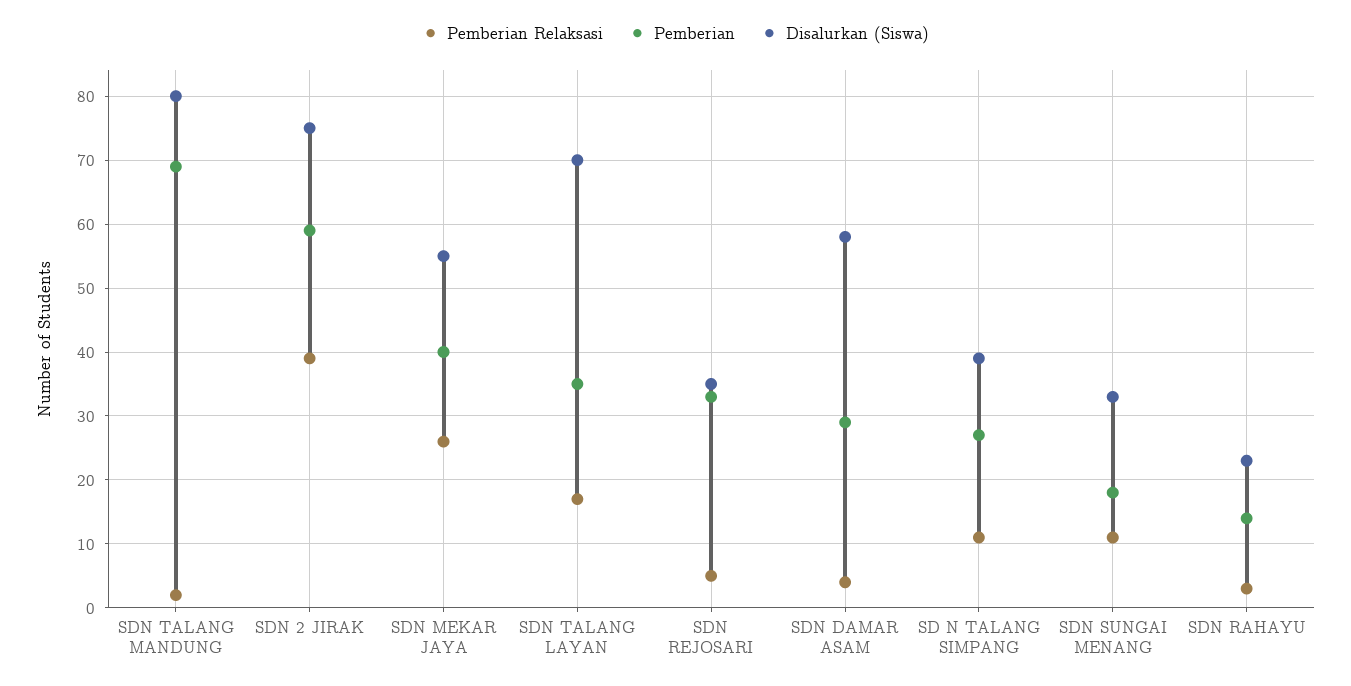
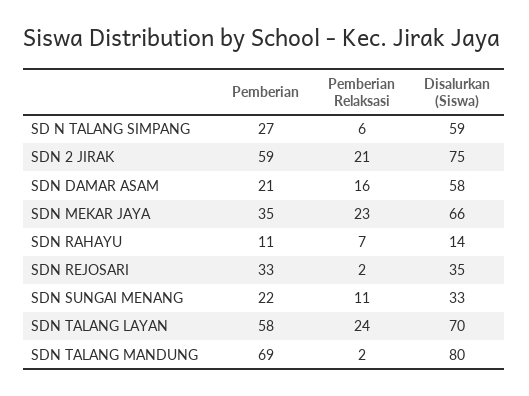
  {
    "Pemberian Relaksasi": {
      "SDN TALANG MANDUNG": 2,
-     "SDN 2 JIRAK": 39,
+     "SDN 2 JIRAK": 21,
-     "SDN MEKAR JAYA": 26,
+     "SDN MEKAR JAYA": 23,
-     "SDN TALANG LAYAN": 17,
+     "SDN TALANG LAYAN": 24,
-     "SDN REJOSARI": 5,
+     "SDN REJOSARI": 2,
-     "SDN DAMAR ASAM": 4,
+     "SDN DAMAR ASAM": 16,
-     "SD N TALANG SIMPANG": 11,
+     "SD N TALANG SIMPANG": 6,
      "SDN SUNGAI MENANG": 11,
-     "SDN RAHAYU": 3
+     "SDN RAHAYU": 7
    },
    "Pemberian": {
      "SDN TALANG MANDUNG": 69,
      "SDN 2 JIRAK": 59,
-     "SDN MEKAR JAYA": 40,
+     "SDN MEKAR JAYA": 35,
-     "SDN TALANG LAYAN": 35,
+     "SDN TALANG LAYAN": 58,
      "SDN REJOSARI": 33,
-     "SDN DAMAR ASAM": 29,
+     "SDN DAMAR ASAM": 21,
      "SD N TALANG SIMPANG": 27,
-     "SDN SUNGAI MENANG": 18,
+     "SDN SUNGAI MENANG": 22,
-     "SDN RAHAYU": 14
+     "SDN RAHAYU": 11
    },
    "Disalurkan (Siswa)": {
      "SDN TALANG MANDUNG": 80,
      "SDN 2 JIRAK": 75,
-     "SDN MEKAR JAYA": 55,
+     "SDN MEKAR JAYA": 66,
      "SDN TALANG LAYAN": 70,
      "SDN REJOSARI": 35,
      "SDN DAMAR ASAM": 58,
-     "SD N TALANG SIMPANG": 39,
+     "SD N TALANG SIMPANG": 59,
      "SDN SUNGAI MENANG": 33,
-     "SDN RAHAYU": 23
+     "SDN RAHAYU": 14
    }
  }

